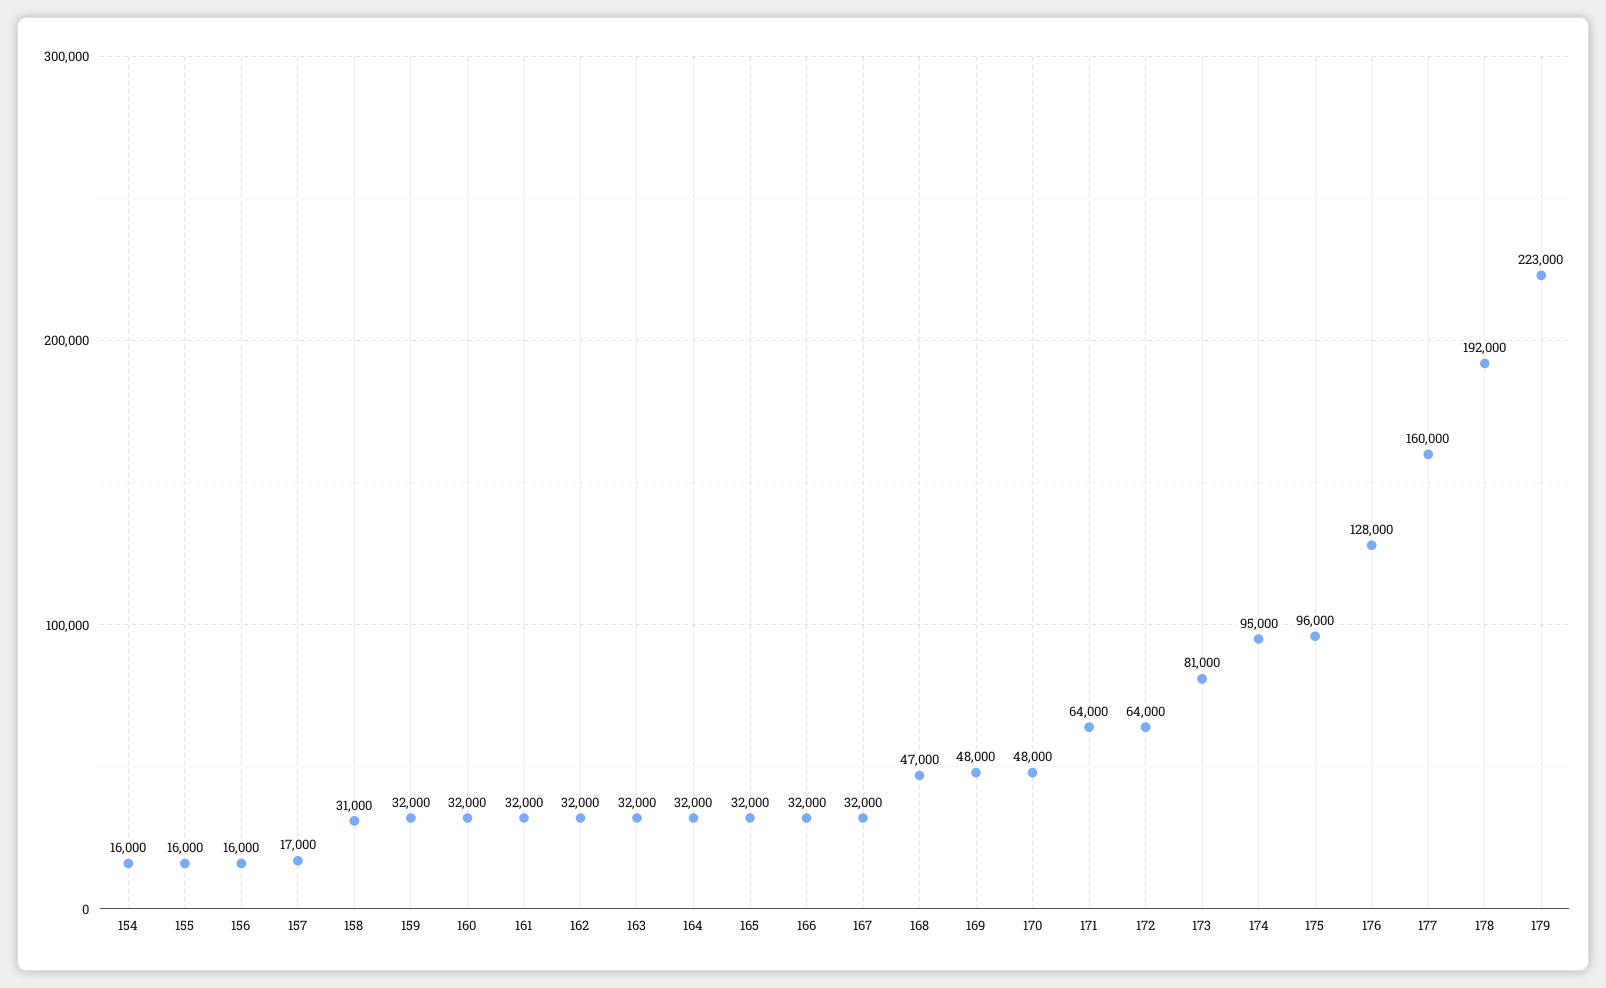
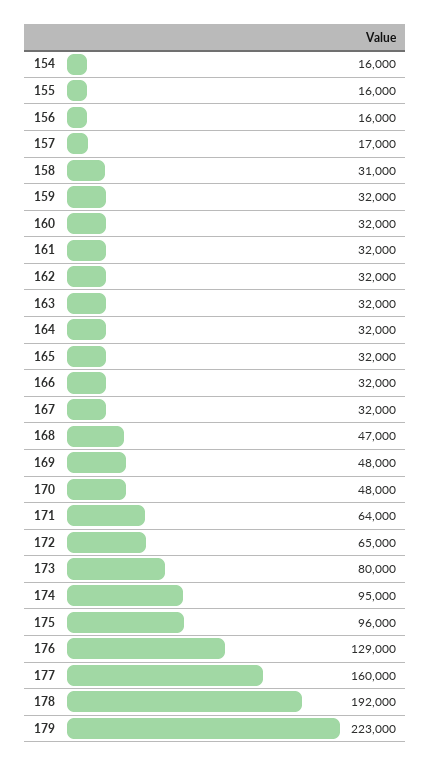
  {
    "154": 16000,
    "155": 16000,
    "156": 16000,
    "157": 17000,
    "158": 31000,
    "159": 32000,
    "160": 32000,
    "161": 32000,
    "162": 32000,
    "163": 32000,
    "164": 32000,
    "165": 32000,
    "166": 32000,
    "167": 32000,
    "168": 47000,
    "169": 48000,
    "170": 48000,
    "171": 64000,
-   "172": 64000,
+   "172": 65000,
-   "173": 81000,
+   "173": 80000,
    "174": 95000,
    "175": 96000,
-   "176": 128000,
+   "176": 129000,
    "177": 160000,
    "178": 192000,
    "179": 223000
  }

